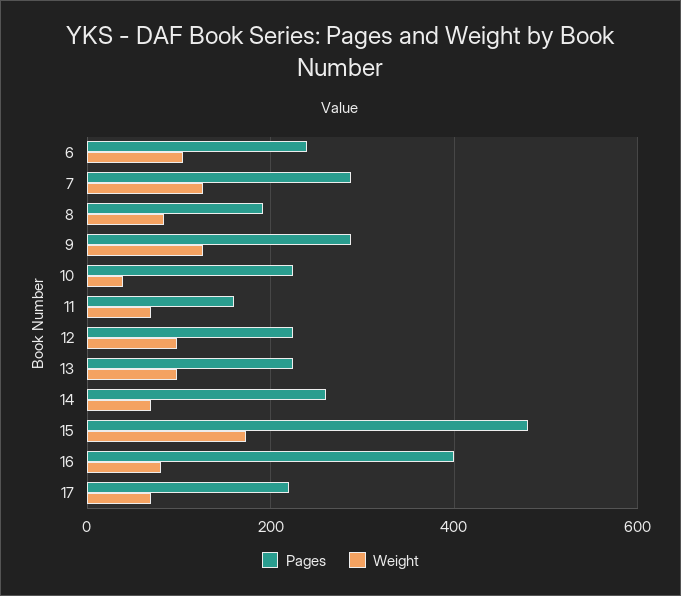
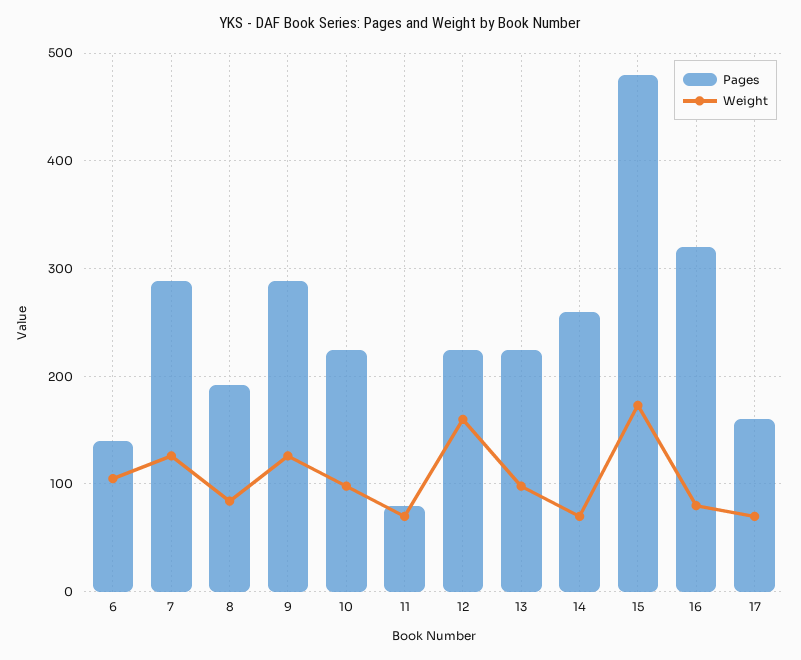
  {
    "Pages": {
-     "6": 240,
+     "6": 140,
      "7": 290,
      "8": 190,
      "9": 290,
      "10": 220,
-     "11": 160,
+     "11": 80,
      "12": 220,
      "13": 220,
      "14": 260,
      "15": 480,
-     "16": 400,
+     "16": 320,
-     "17": 220
+     "17": 160
    },
    "Weight": {
      "6": 110,
      "7": 130,
      "8": 80,
      "9": 130,
-     "10": 40,
+     "10": 100,
      "11": 70,
-     "12": 100,
+     "12": 160,
      "13": 100,
      "14": 70,
      "15": 170,
      "16": 80,
      "17": 70
    }
  }

